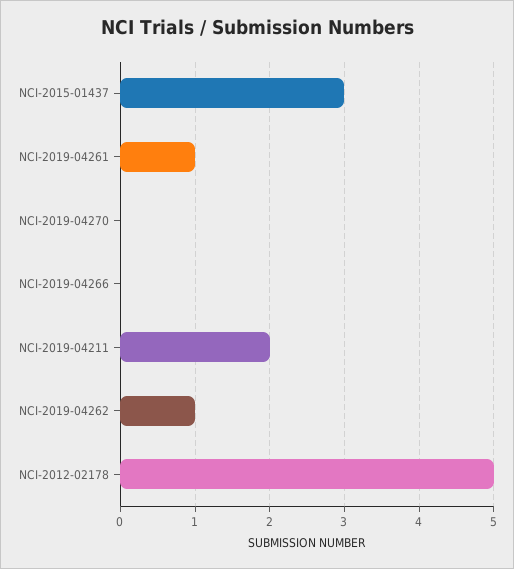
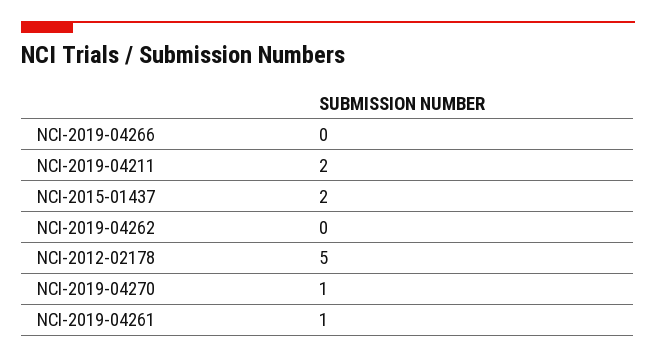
  {
-   "NCI-2015-01437": 3,
+   "NCI-2015-01437": 2,
    "NCI-2019-04261": 1,
-   "NCI-2019-04270": 0,
+   "NCI-2019-04270": 1,
    "NCI-2019-04266": 0,
    "NCI-2019-04211": 2,
-   "NCI-2019-04262": 1,
+   "NCI-2019-04262": 0,
    "NCI-2012-02178": 5
  }

